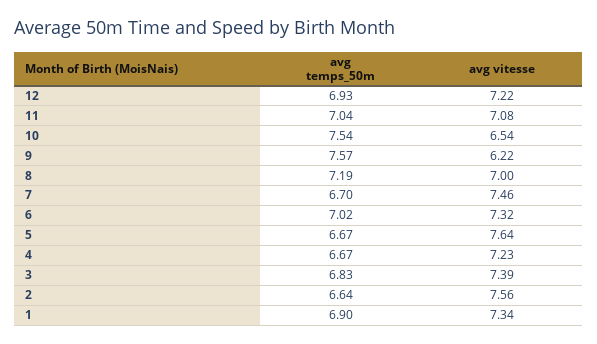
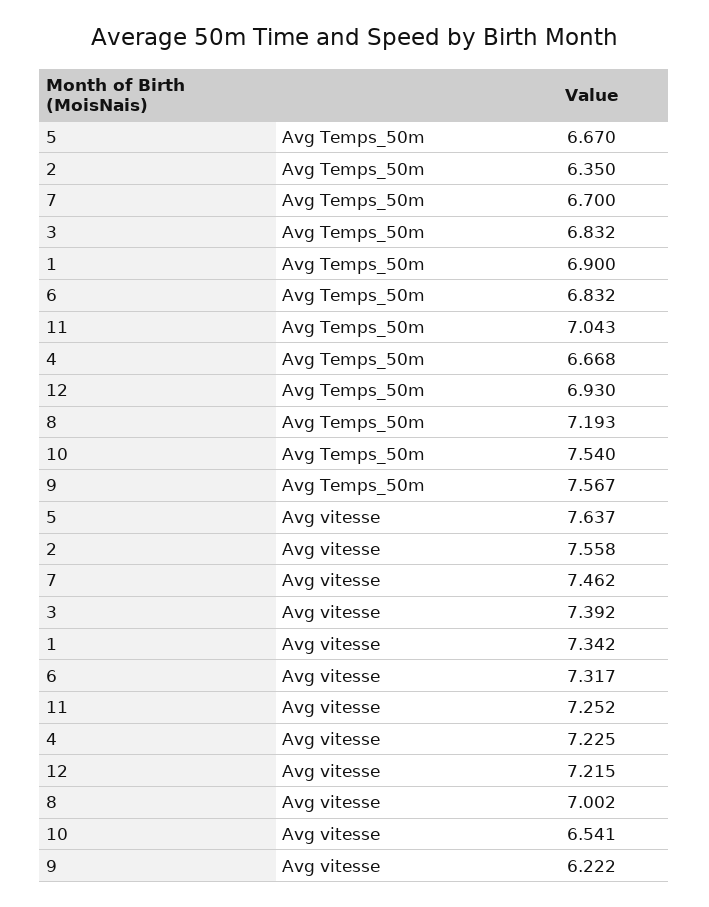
  {
    "avg temps_50m": {
      "12": 6.93,
      "11": 7.043,
      "10": 7.54,
      "9": 7.567,
      "8": 7.193,
      "7": 6.7,
-     "6": 7.02,
+     "6": 6.832,
      "5": 6.67,
      "4": 6.668,
      "3": 6.832,
-     "2": 6.64,
+     "2": 6.35,
      "1": 6.9
    },
    "avg vitesse": {
      "12": 7.215,
-     "11": 7.08,
+     "11": 7.252,
      "10": 6.541,
      "9": 6.222,
      "8": 7.002,
      "7": 7.462,
      "6": 7.317,
      "5": 7.637,
      "4": 7.225,
      "3": 7.392,
      "2": 7.558,
      "1": 7.342
    }
  }

